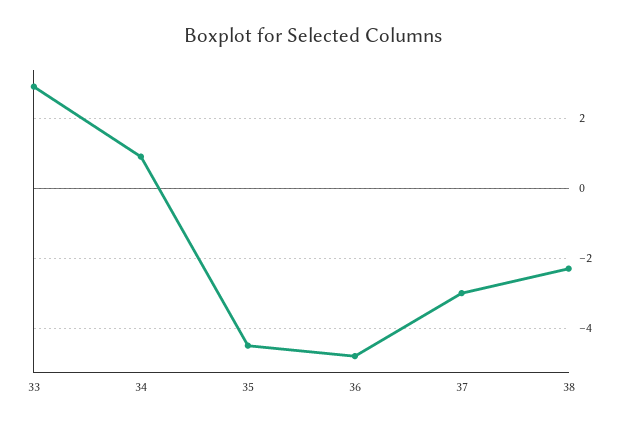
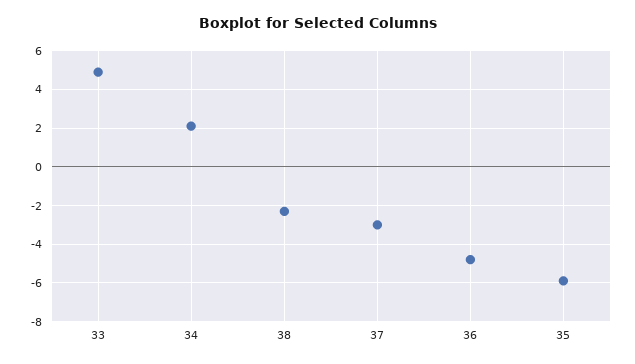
  {
-   "33": 3,
+   "33": 5,
-   "34": 1,
+   "34": 2,
-   "35": -4.5,
+   "35": -6,
    "36": -5,
    "37": -3,
    "38": -2.5
  }

